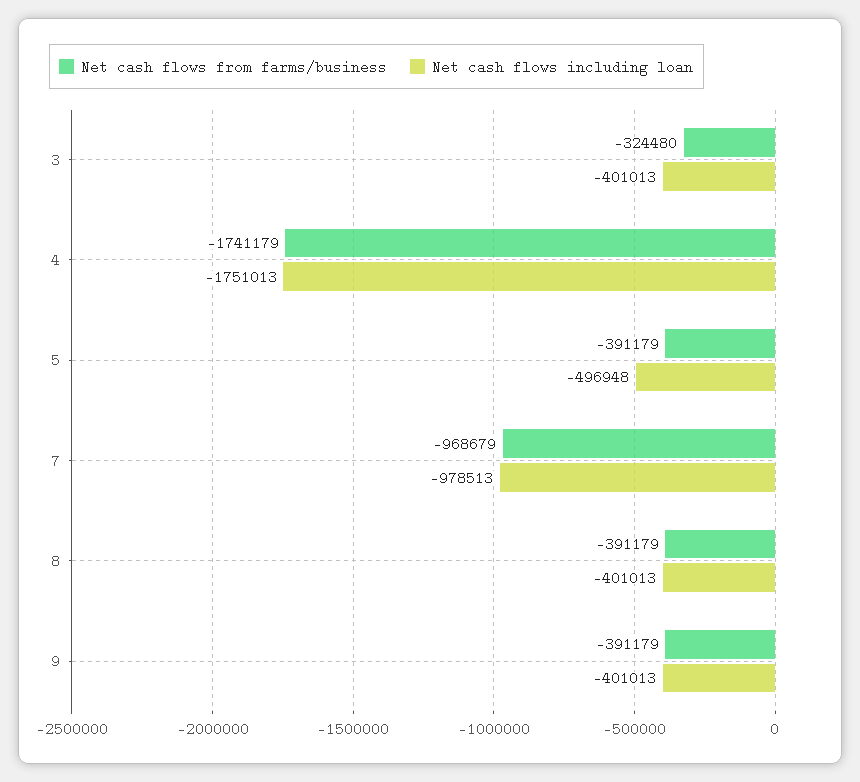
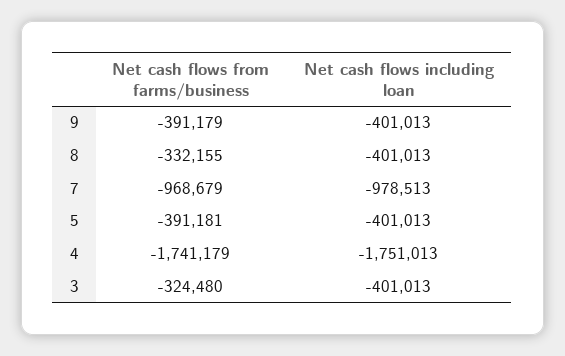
  {
    "Net cash flows from farms/business": {
      "3": -324480,
      "4": -1741179,
-     "5": -391179,
+     "5": -391181,
      "7": -968679,
-     "8": -391179,
+     "8": -332155,
      "9": -391179
    },
    "Net cash flows including loan": {
      "3": -401013,
      "4": -1751013,
-     "5": -496948,
+     "5": -401013,
      "7": -978513,
      "8": -401013,
      "9": -401013
    }
  }

